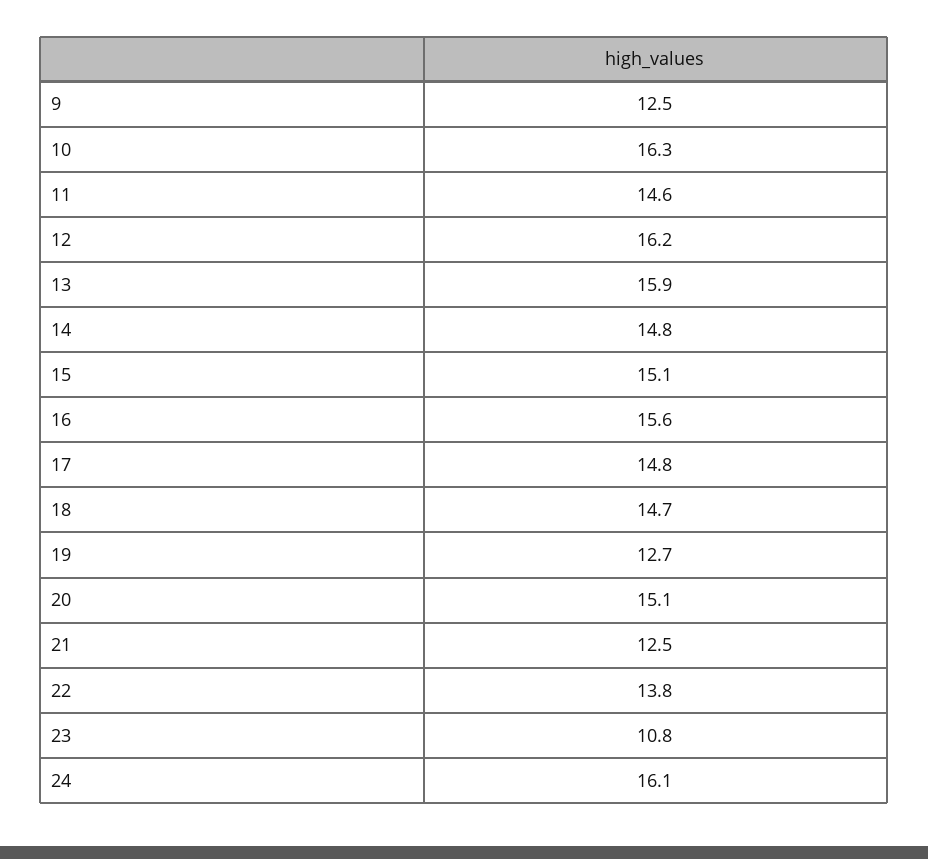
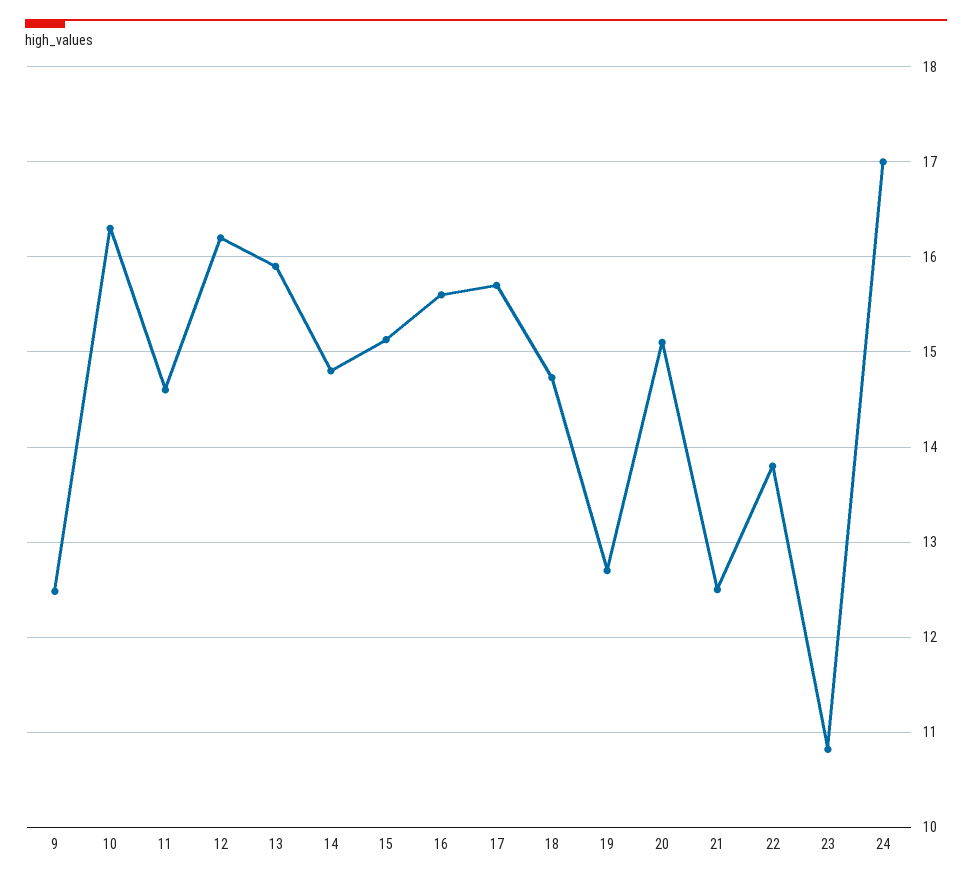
  {
    "9": 12.5,
    "10": 16.3,
    "11": 14.6,
    "12": 16.2,
    "13": 15.9,
    "14": 14.8,
    "15": 15.1,
    "16": 15.6,
-   "17": 14.8,
+   "17": 15.7,
    "18": 14.7,
    "19": 12.7,
    "20": 15.1,
    "21": 12.5,
    "22": 13.8,
    "23": 10.8,
-   "24": 16.1
+   "24": 17
  }

